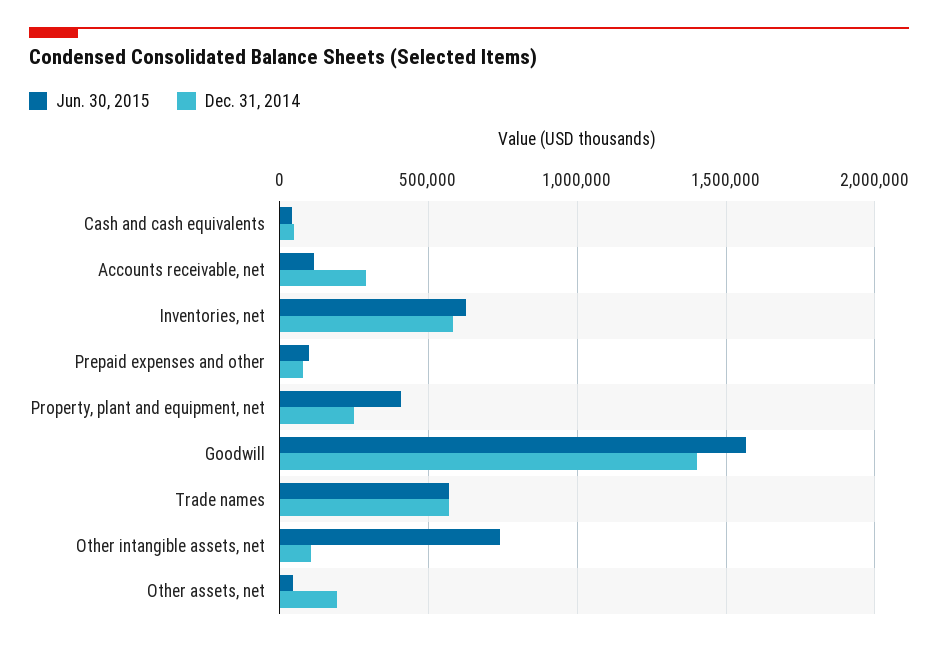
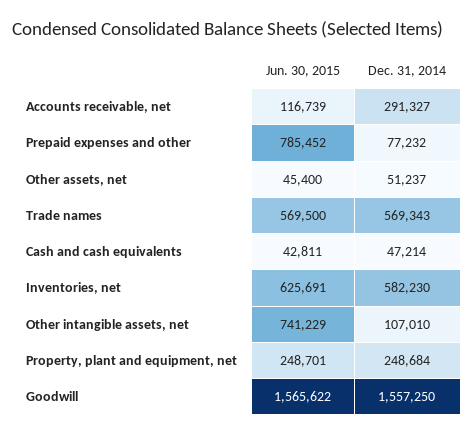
  {
    "Jun. 30, 2015": {
      "Cash and cash equivalents": 42811,
      "Accounts receivable, net": 116739,
      "Inventories, net": 625691,
-     "Prepaid expenses and other": 100000,
+     "Prepaid expenses and other": 785452,
-     "Property, plant and equipment, net": 400000,
+     "Property, plant and equipment, net": 248701,
      "Goodwill": 1565622,
      "Trade names": 569500,
      "Other intangible assets, net": 741229,
      "Other assets, net": 45400
    },
    "Dec. 31, 2014": {
      "Cash and cash equivalents": 47214,
      "Accounts receivable, net": 291327,
      "Inventories, net": 582230,
      "Prepaid expenses and other": 77232,
      "Property, plant and equipment, net": 248684,
-     "Goodwill": 1400000,
+     "Goodwill": 1557250,
      "Trade names": 569343,
      "Other intangible assets, net": 107010,
-     "Other assets, net": 200000
+     "Other assets, net": 51237
    }
  }

